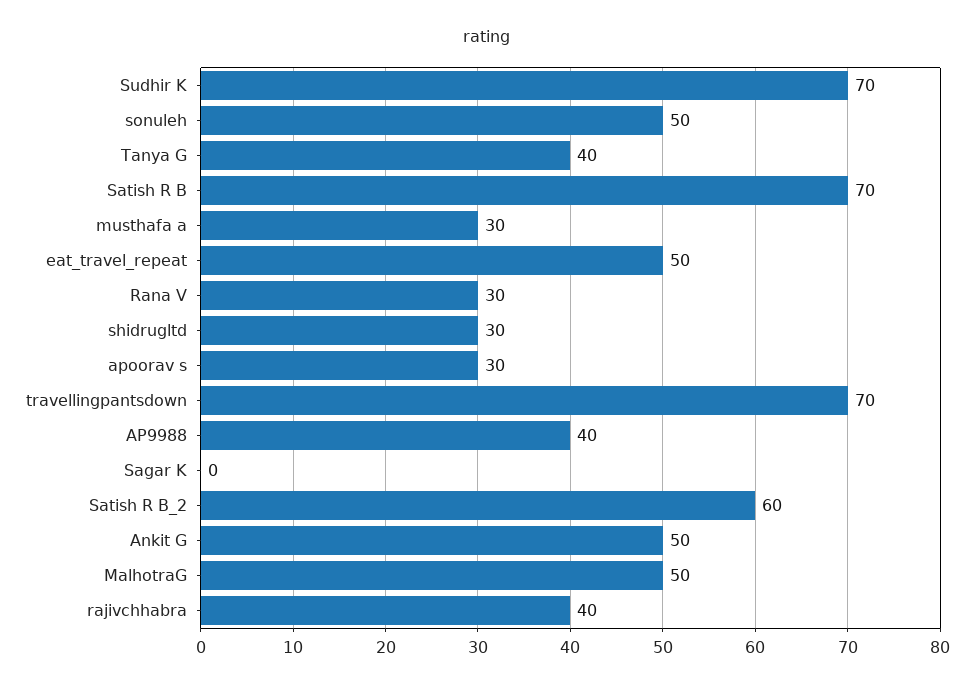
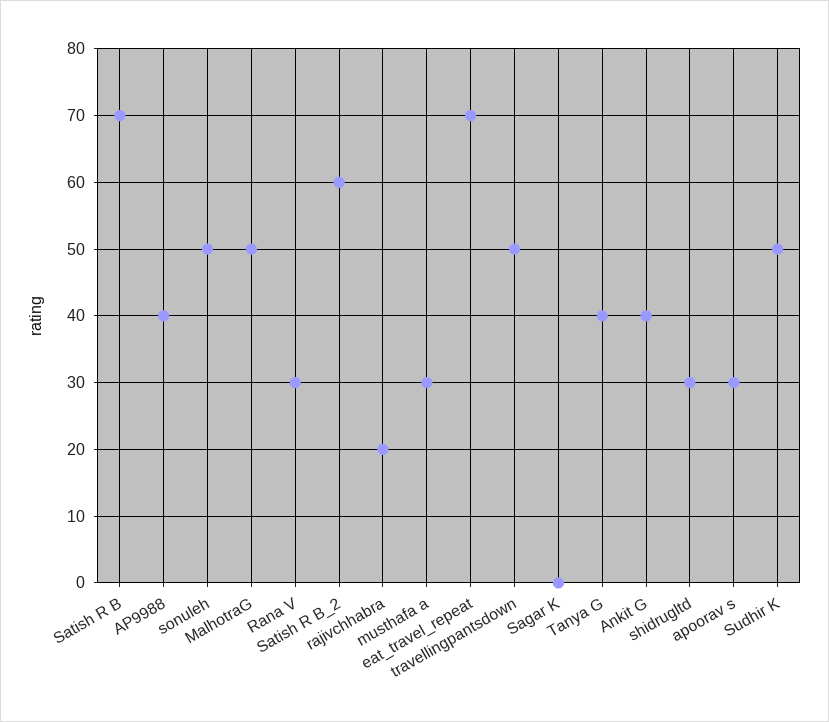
  {
-   "Sudhir K": 70,
+   "Sudhir K": 50,
    "sonuleh": 50,
    "Tanya G": 40,
    "Satish R B": 70,
    "musthafa a": 30,
-   "eat_travel_repeat": 50,
+   "eat_travel_repeat": 70,
    "Rana V": 30,
    "shidrugltd": 30,
    "apoorav s": 30,
-   "travellingpantsdown": 70,
+   "travellingpantsdown": 50,
    "AP9988": 40,
    "Sagar K": 0,
    "Satish R B_2": 60,
-   "Ankit G": 50,
+   "Ankit G": 40,
    "MalhotraG": 50,
-   "rajivchhabra": 40
+   "rajivchhabra": 20
  }

